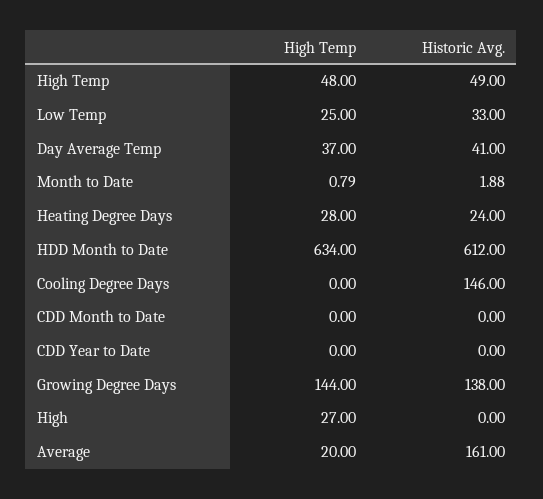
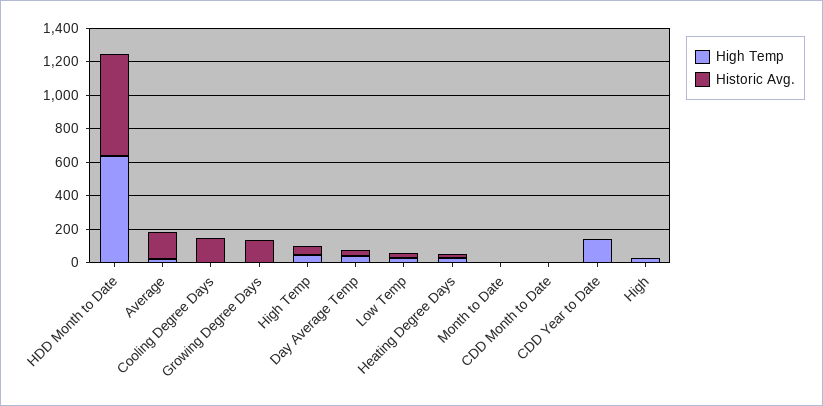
  {
    "High Temp": {
      "High Temp": 48,
      "Low Temp": 25,
      "Day Average Temp": 37,
      "Month to Date": 0.79,
      "Heating Degree Days": 28,
      "HDD Month to Date": 634,
      "Cooling Degree Days": 0,
      "CDD Month to Date": 0,
-     "CDD Year to Date": 0,
+     "CDD Year to Date": 150,
-     "Growing Degree Days": 144,
+     "Growing Degree Days": 0,
      "High": 27,
      "Average": 20
    },
    "Historic Avg.": {
      "High Temp": 49,
      "Low Temp": 33,
      "Day Average Temp": 41,
      "Month to Date": 1.88,
      "Heating Degree Days": 24,
      "HDD Month to Date": 612,
      "Cooling Degree Days": 146,
      "CDD Month to Date": 0,
      "CDD Year to Date": 0,
      "Growing Degree Days": 138,
      "High": 0,
      "Average": 161
    }
  }

